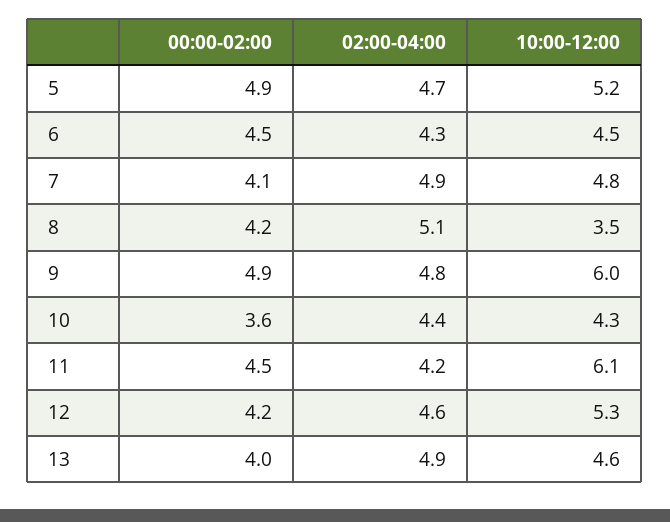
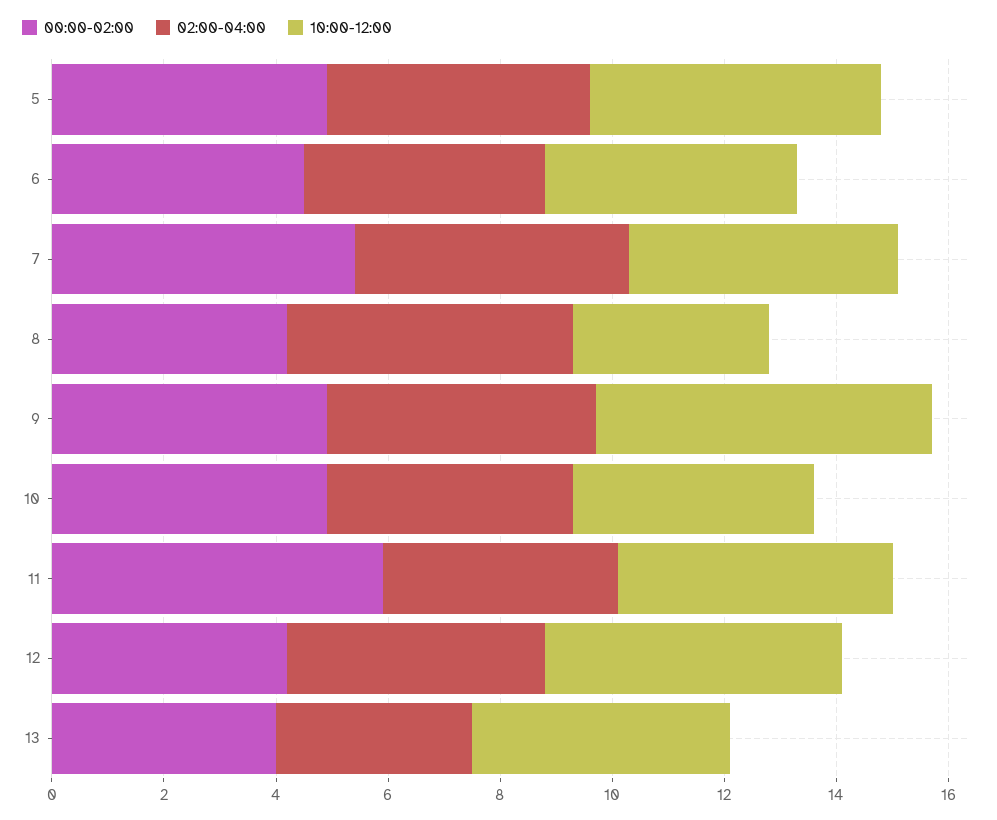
  {
    "00:00-02:00": {
      "5": 4.9,
      "6": 4.5,
-     "7": 4.1,
+     "7": 5.5,
      "8": 4.2,
      "9": 4.9,
-     "10": 3.6,
+     "10": 5,
-     "11": 4.5,
+     "11": 6,
      "12": 4.2,
      "13": 4
    },
    "02:00-04:00": {
      "5": 4.7,
      "6": 4.3,
      "7": 4.9,
      "8": 5.1,
      "9": 4.8,
      "10": 4.4,
      "11": 4.2,
      "12": 4.6,
-     "13": 4.9
+     "13": 3.5
    },
    "10:00-12:00": {
      "5": 5.2,
      "6": 4.5,
      "7": 4.8,
      "8": 3.5,
      "9": 6,
      "10": 4.3,
-     "11": 6.1,
+     "11": 5,
      "12": 5.3,
      "13": 4.6
    }
  }

